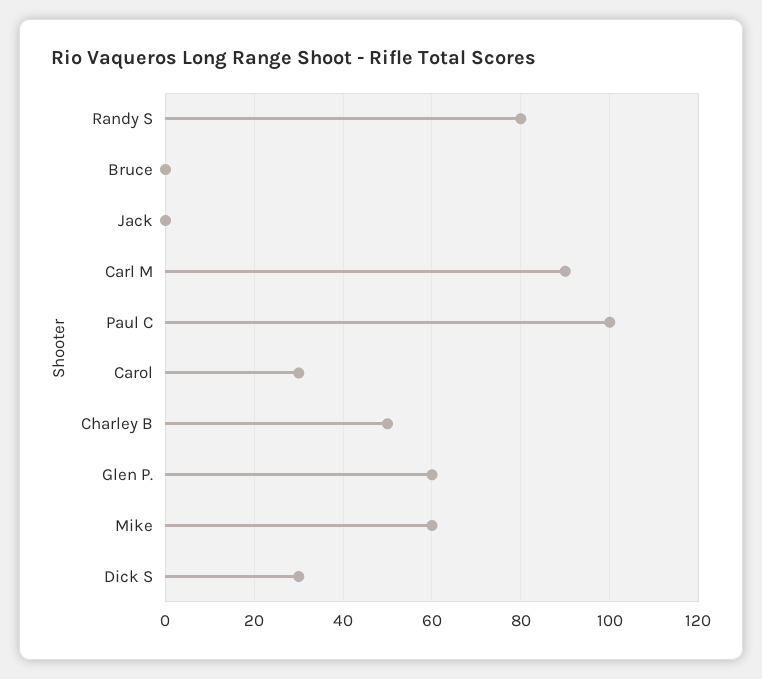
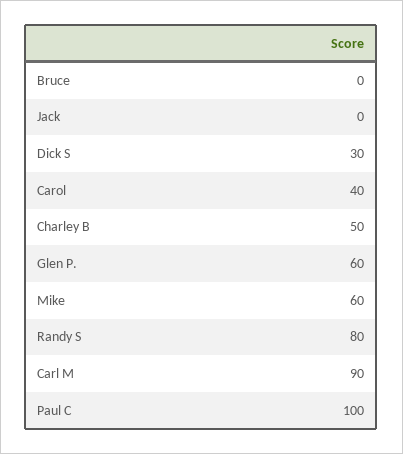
  {
    "Randy S": 80,
    "Bruce": 0,
    "Jack": 0,
    "Carl M": 90,
    "Paul C": 100,
-   "Carol": 30,
+   "Carol": 40,
    "Charley B": 50,
    "Glen P.": 60,
    "Mike": 60,
    "Dick S": 30
  }

